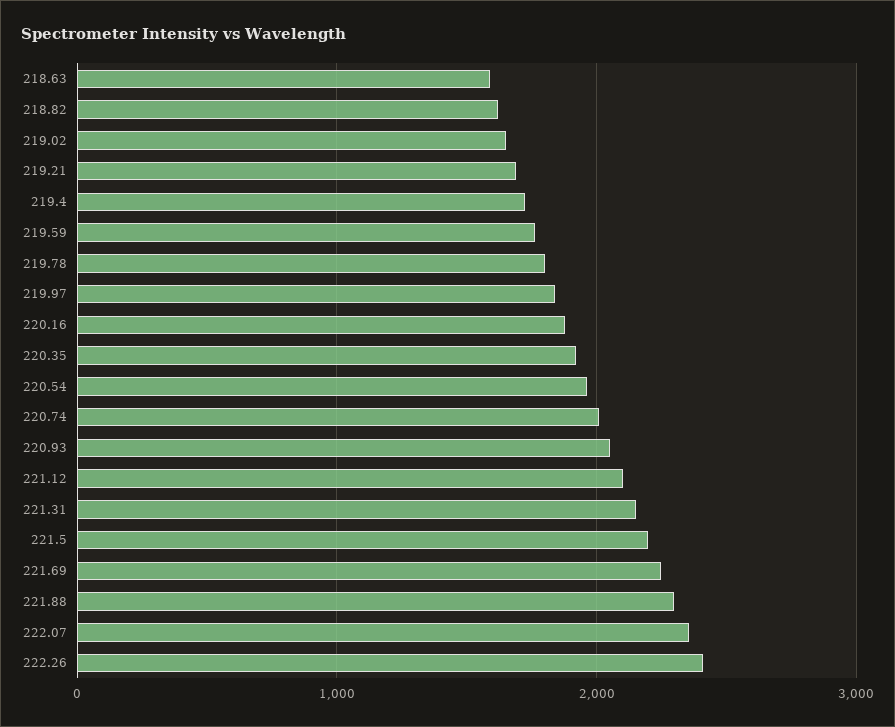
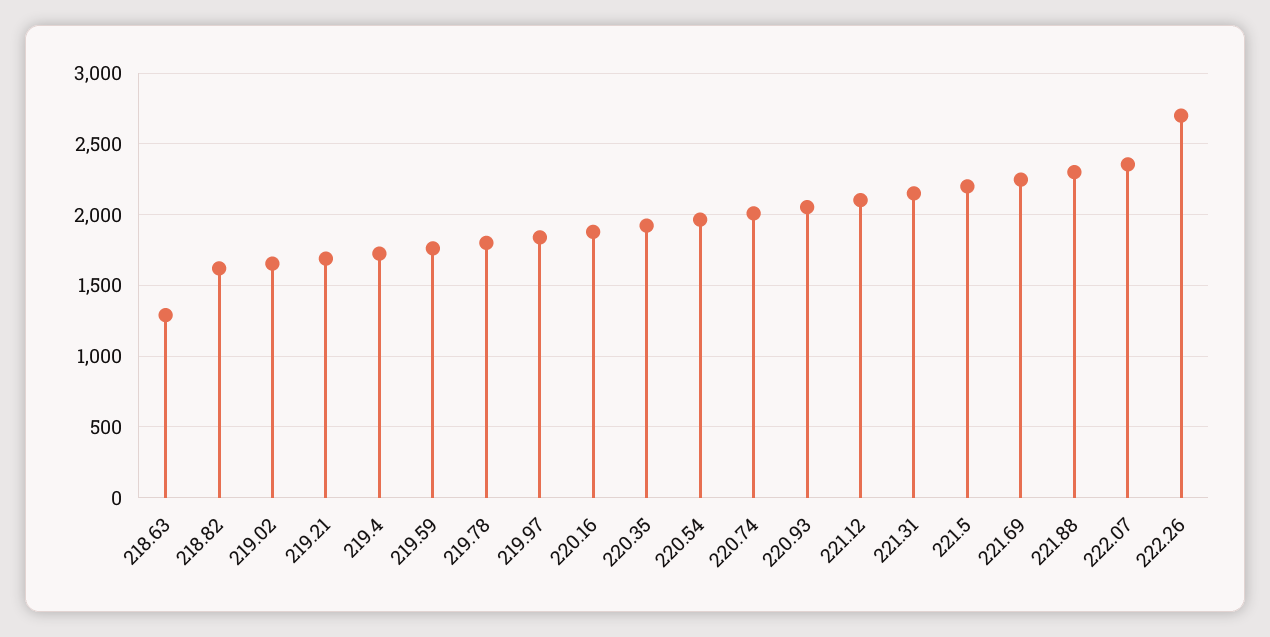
  {
-   "218.63": 1600,
+   "218.63": 1300,
    "218.82": 1600,
    "219.02": 1650,
    "219.21": 1700,
    "219.4": 1750,
    "219.59": 1750,
    "219.78": 1800,
    "219.97": 1850,
    "220.16": 1900,
    "220.35": 1900,
    "220.54": 1950,
    "220.74": 2000,
    "220.93": 2050,
    "221.12": 2100,
    "221.31": 2150,
    "221.5": 2200,
    "221.69": 2250,
    "221.88": 2300,
    "222.07": 2350,
-   "222.26": 2400
+   "222.26": 2700
  }

